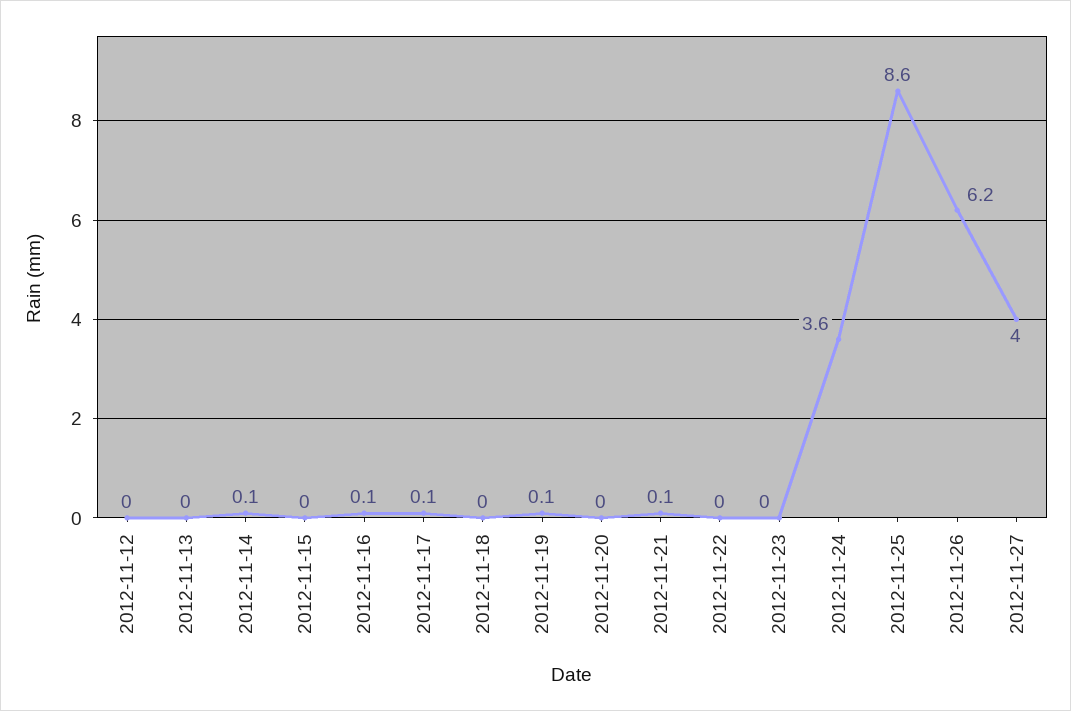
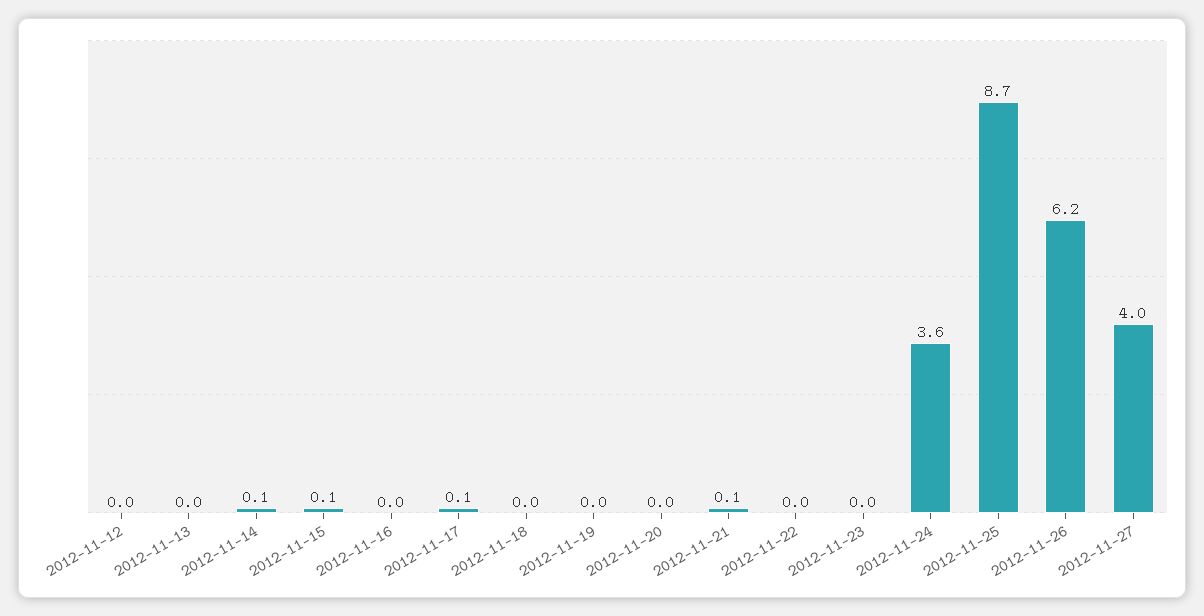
  {
    "2012-11-12": 0,
    "2012-11-13": 0,
    "2012-11-14": 0.1,
-   "2012-11-15": 0,
+   "2012-11-15": 0.1,
-   "2012-11-16": 0.1,
+   "2012-11-16": 0,
    "2012-11-17": 0.1,
    "2012-11-18": 0,
-   "2012-11-19": 0.1,
+   "2012-11-19": 0,
    "2012-11-20": 0,
    "2012-11-21": 0.1,
    "2012-11-22": 0,
    "2012-11-23": 0,
    "2012-11-24": 3.6,
-   "2012-11-25": 8.6,
+   "2012-11-25": 8.7,
    "2012-11-26": 6.2,
    "2012-11-27": 4
  }

